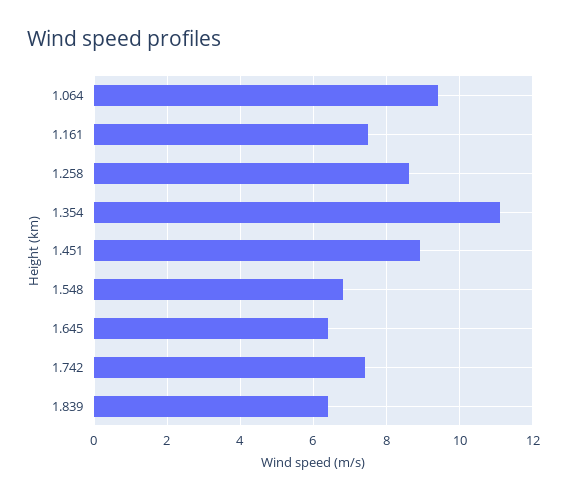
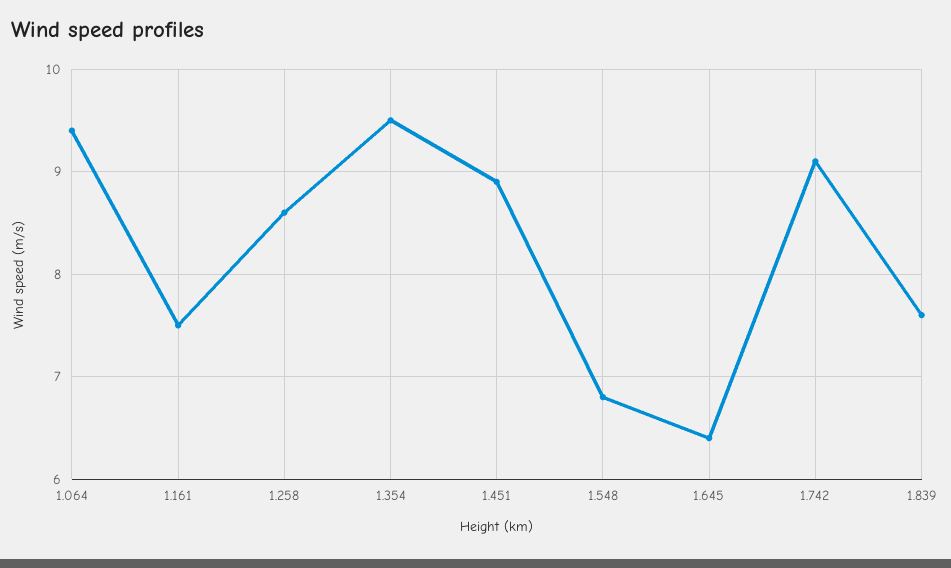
  {
    "1.064": 9.4,
    "1.161": 7.5,
    "1.258": 8.6,
-   "1.354": 11,
+   "1.354": 9.5,
    "1.451": 8.9,
    "1.548": 6.8,
    "1.645": 6.4,
-   "1.742": 7.5,
+   "1.742": 9.1,
-   "1.839": 6.5
+   "1.839": 7.6
  }

